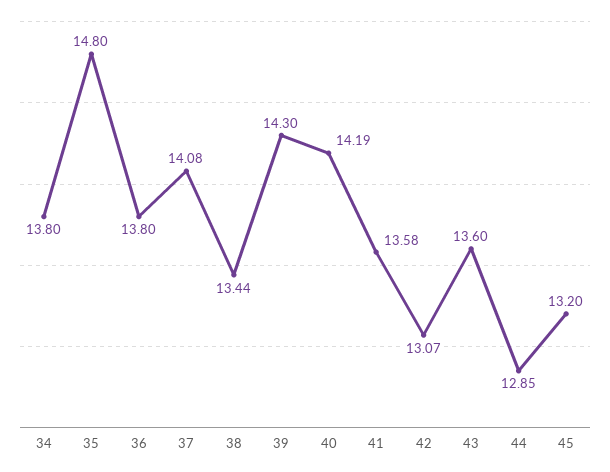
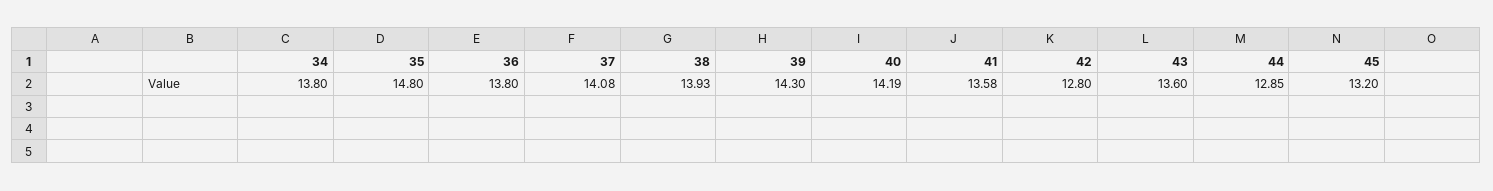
  {
    "34": 13.8,
    "35": 14.8,
    "36": 13.8,
    "37": 14.08,
-   "38": 13.44,
+   "38": 13.93,
    "39": 14.3,
    "40": 14.19,
    "41": 13.58,
-   "42": 13.07,
+   "42": 12.8,
    "43": 13.6,
    "44": 12.85,
    "45": 13.2
  }

